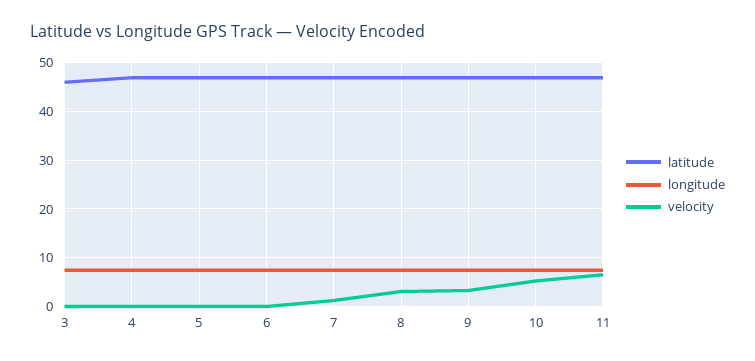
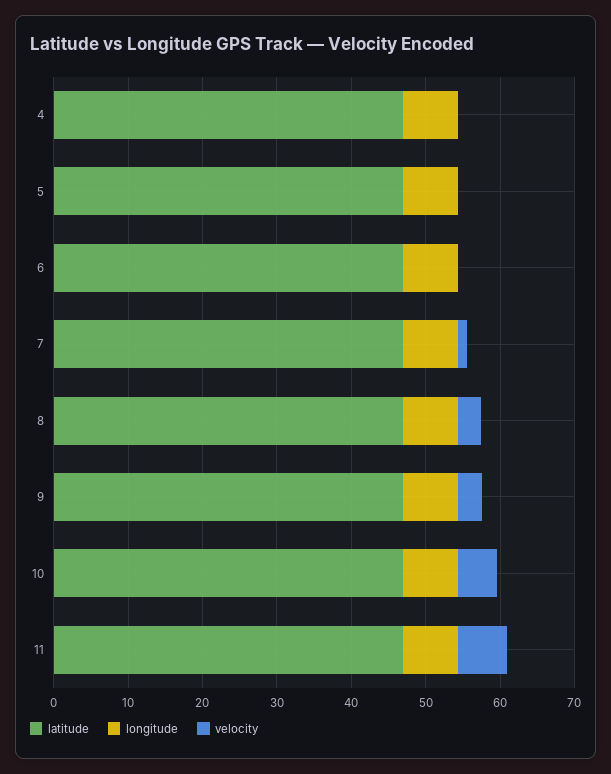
  {
    "latitude": {
-     "3": 46,
      "4": 46,
      "5": 46,
      "6": 46,
      "7": 46,
      "8": 46,
      "9": 46,
      "10": 46,
      "11": 46
    },
    "longitude": {
-     "3": 8,
      "4": 8,
      "5": 8,
      "6": 8,
      "7": 8,
      "8": 8,
      "9": 8,
      "10": 8,
      "11": 8
    },
    "velocity": {
-     "3": 0,
      "4": 0,
      "5": 0,
      "6": 0,
      "7": 2,
      "8": 4,
      "9": 4,
      "10": 6,
      "11": 6
    }
  }

